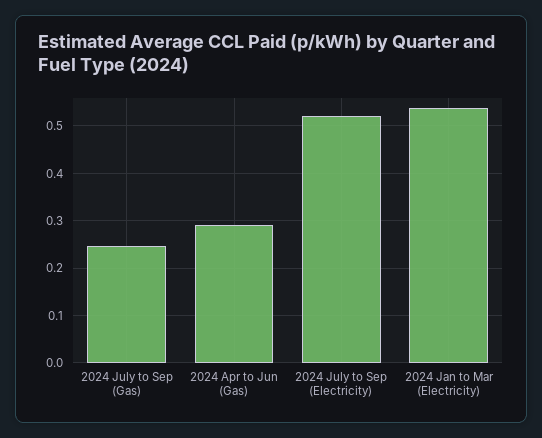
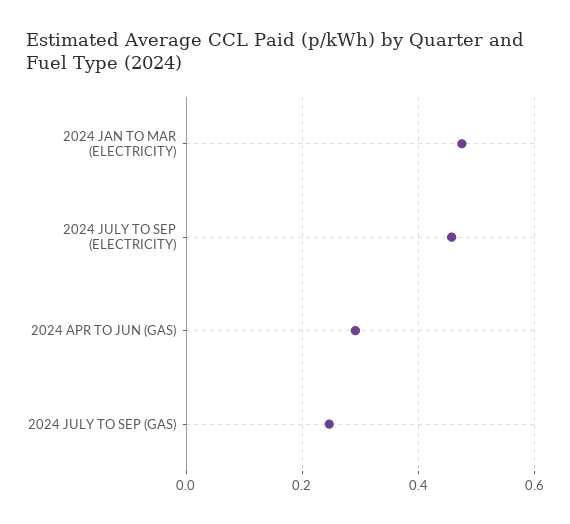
  {
    "2024 July to Sep (Gas)": 0.24,
    "2024 Apr to Jun (Gas)": 0.3,
-   "2024 July to Sep (Electricity)": 0.52,
+   "2024 July to Sep (Electricity)": 0.46,
-   "2024 Jan to Mar (Electricity)": 0.54
+   "2024 Jan to Mar (Electricity)": 0.48
  }

